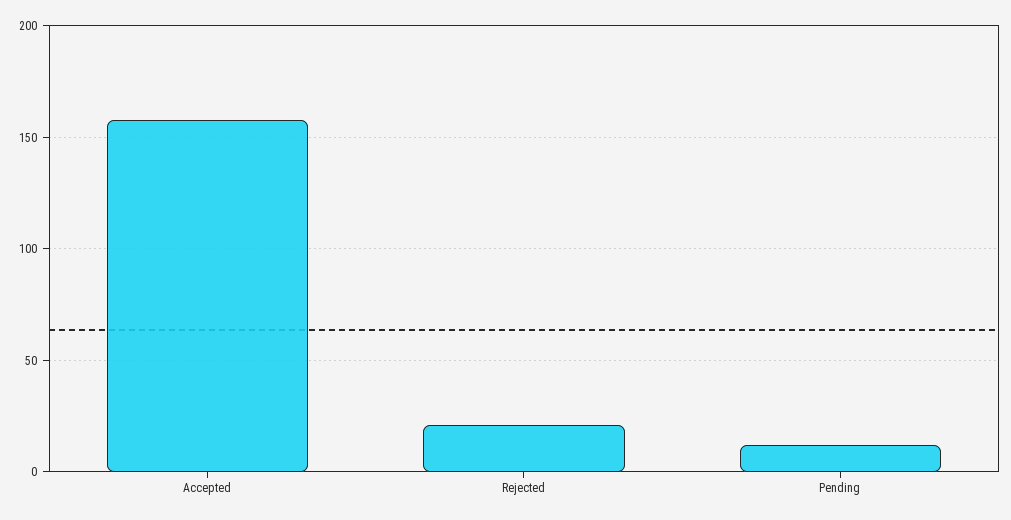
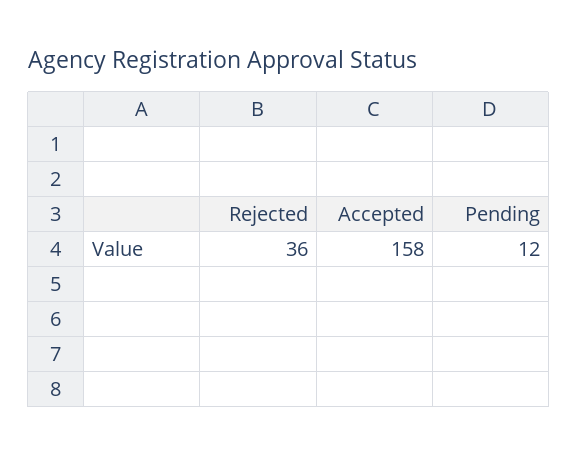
  {
    "Accepted": 158,
-   "Rejected": 20,
+   "Rejected": 36,
    "Pending": 12
  }

